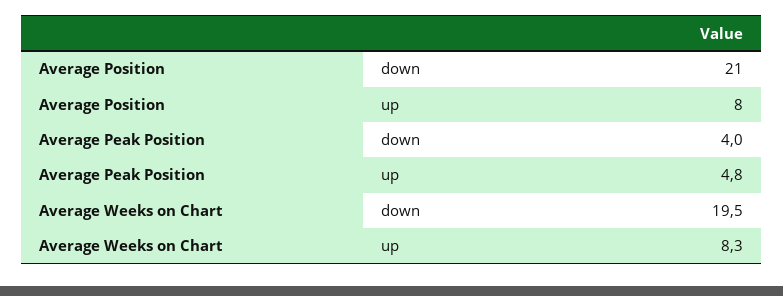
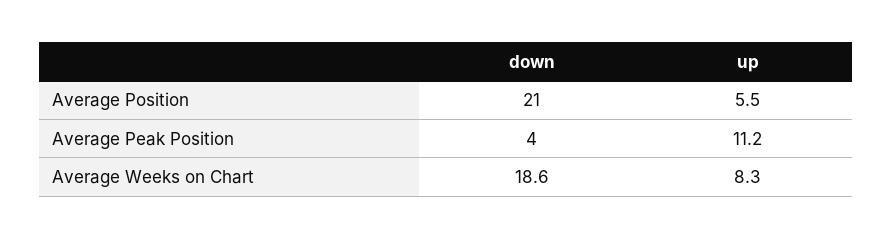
  {
    "Average Position": {
      "down": 21,
-     "up": 8
+     "up": 5.5
    },
    "Average Peak Position": {
      "down": 4,
-     "up": 4.8
+     "up": 11.2
    },
    "Average Weeks on Chart": {
-     "down": 19.5,
+     "down": 18.6,
      "up": 8.3
    }
  }

